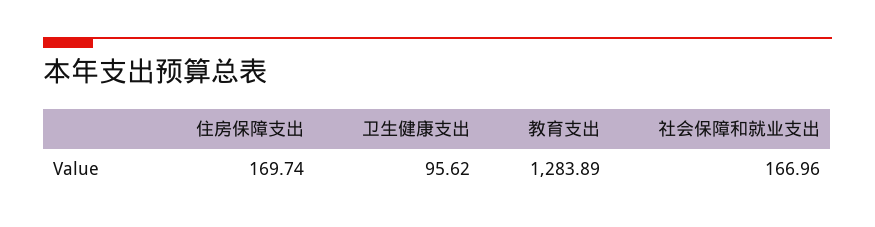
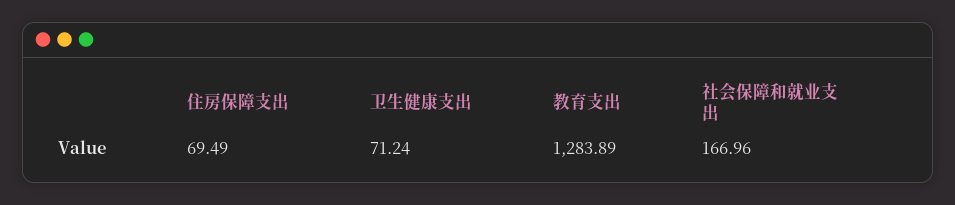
  {
-   "住房保障支出": 169.74,
+   "住房保障支出": 69.49,
-   "卫生健康支出": 95.62,
+   "卫生健康支出": 71.24,
    "教育支出": 1283.89,
    "社会保障和就业支出": 166.96
  }

